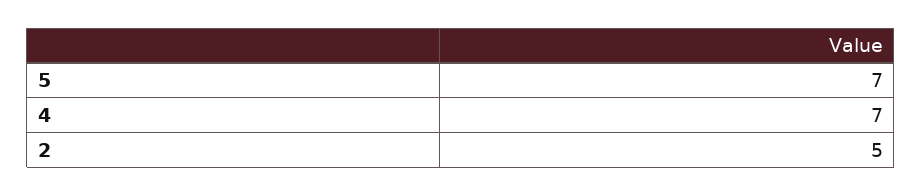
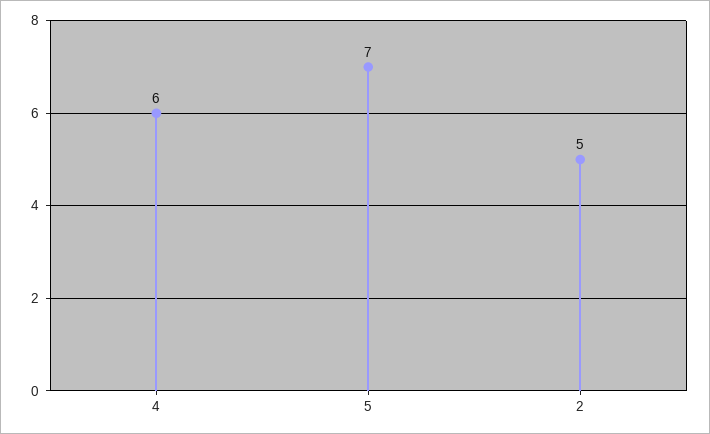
  {
    "5": 7,
-   "4": 7,
+   "4": 6,
    "2": 5
  }

